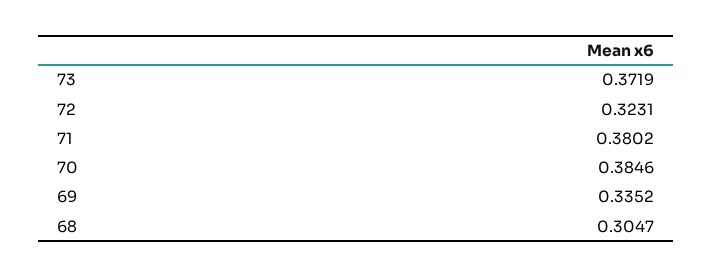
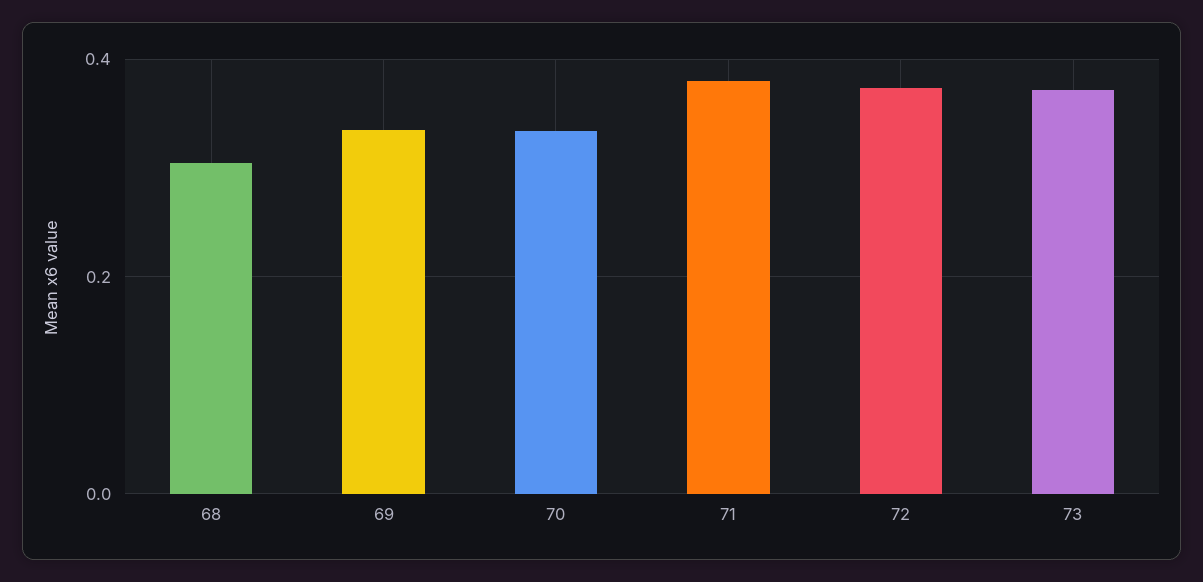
  {
    "73": 0.3719,
-   "72": 0.3231,
+   "72": 0.38,
    "71": 0.3802,
-   "70": 0.3846,
+   "70": 0.34,
    "69": 0.3352,
    "68": 0.3047
  }

